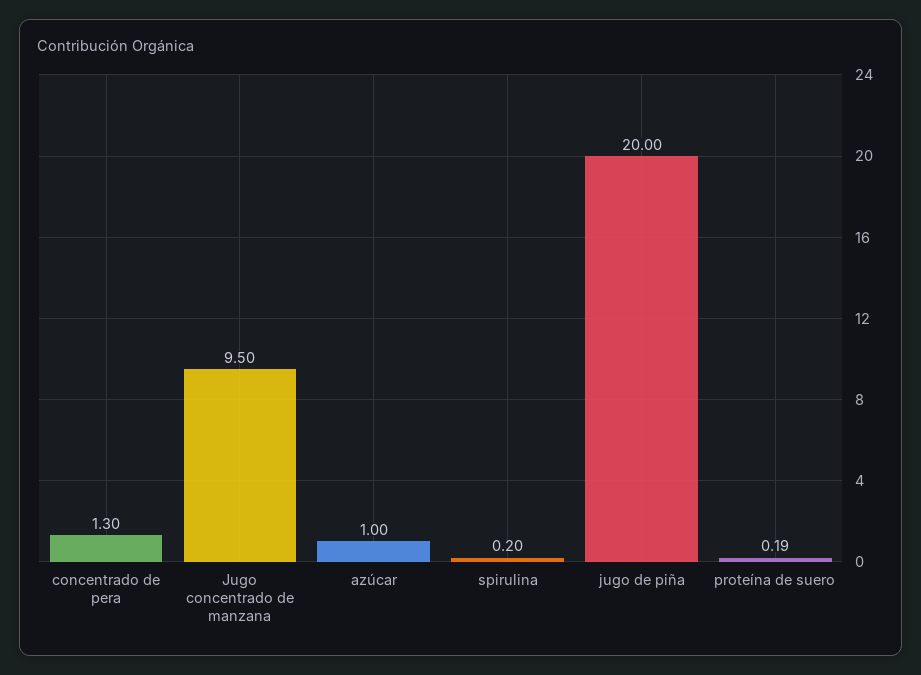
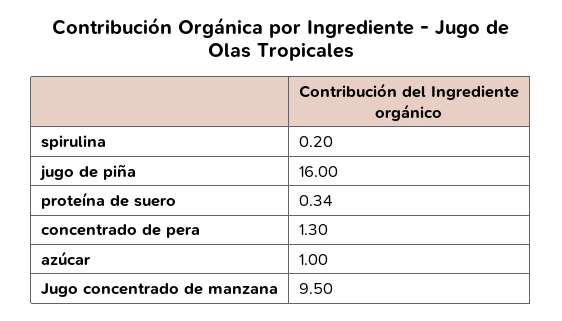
  {
    "concentrado de pera": 1.3,
    "Jugo concentrado de manzana": 9.5,
    "azúcar": 1,
    "spirulina": 0.2,
-   "jugo de piña": 20,
+   "jugo de piña": 16,
-   "proteína de suero": 0.19
+   "proteína de suero": 0.34
  }

